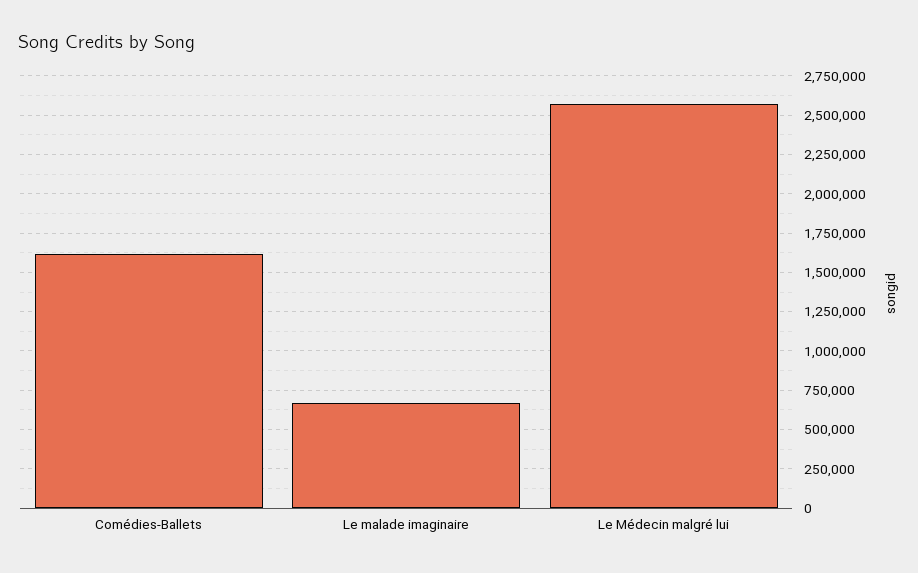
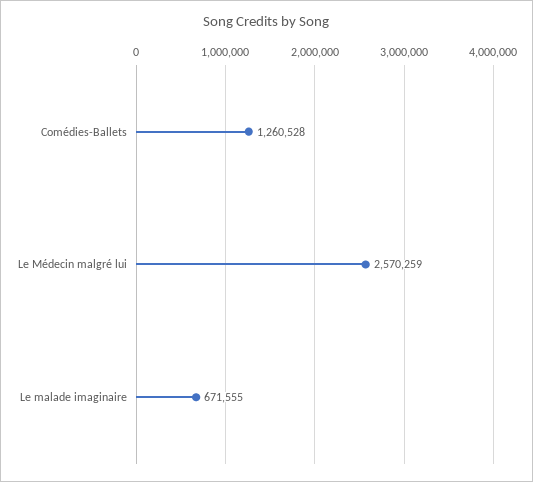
  {
-   "Comédies-Ballets": 1600000,
+   "Comédies-Ballets": 1260528,
    "Le malade imaginaire": 671555,
    "Le Médecin malgré lui": 2570259
  }

